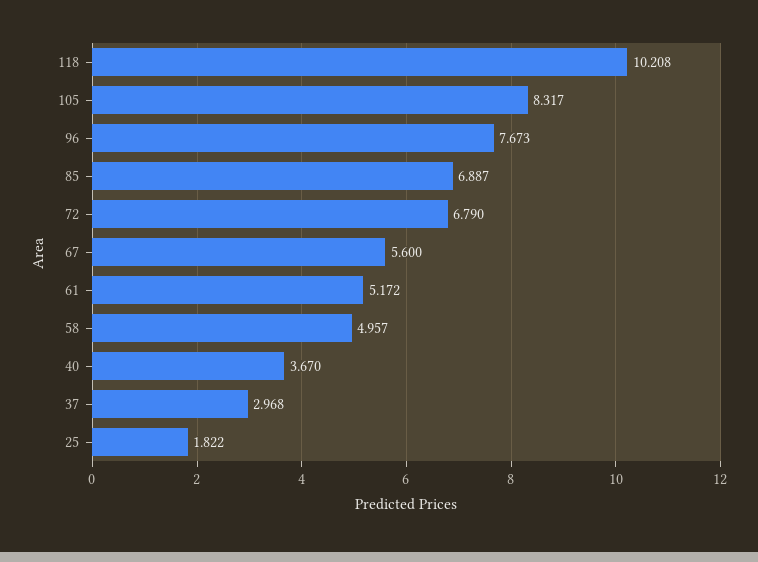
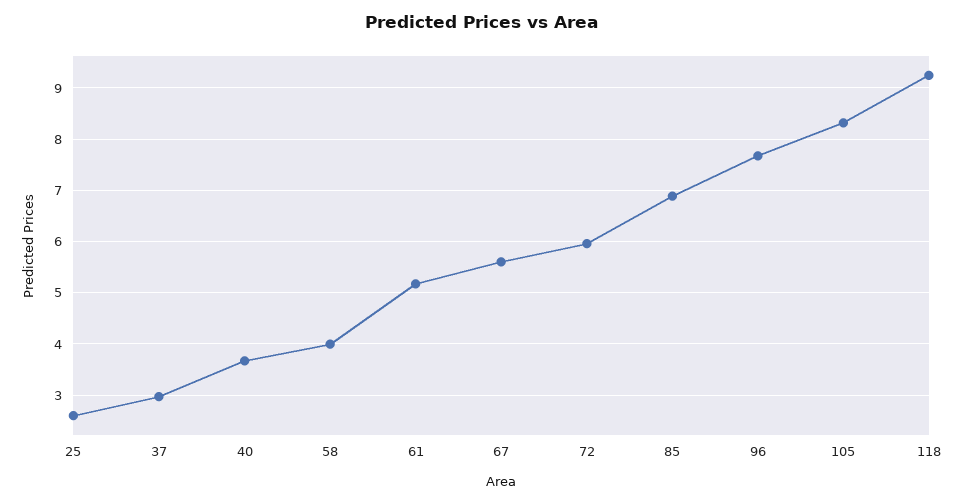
  {
-   "118": 10.208,
+   "118": 9.2,
    "105": 8.317,
    "96": 7.673,
    "85": 6.887,
-   "72": 6.79,
+   "72": 6,
    "67": 5.6,
    "61": 5.172,
-   "58": 4.957,
+   "58": 4,
    "40": 3.67,
    "37": 2.968,
-   "25": 1.822
+   "25": 2.6
  }

